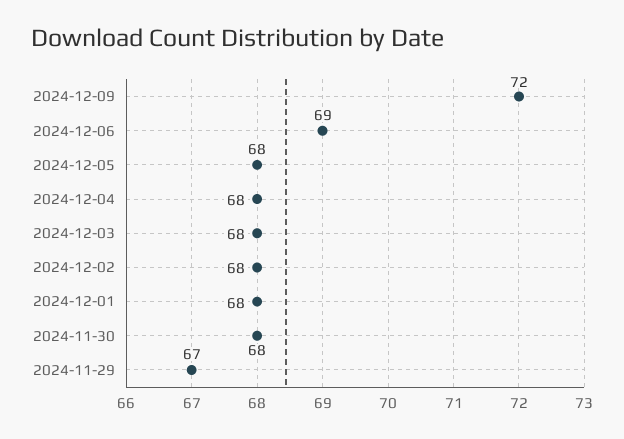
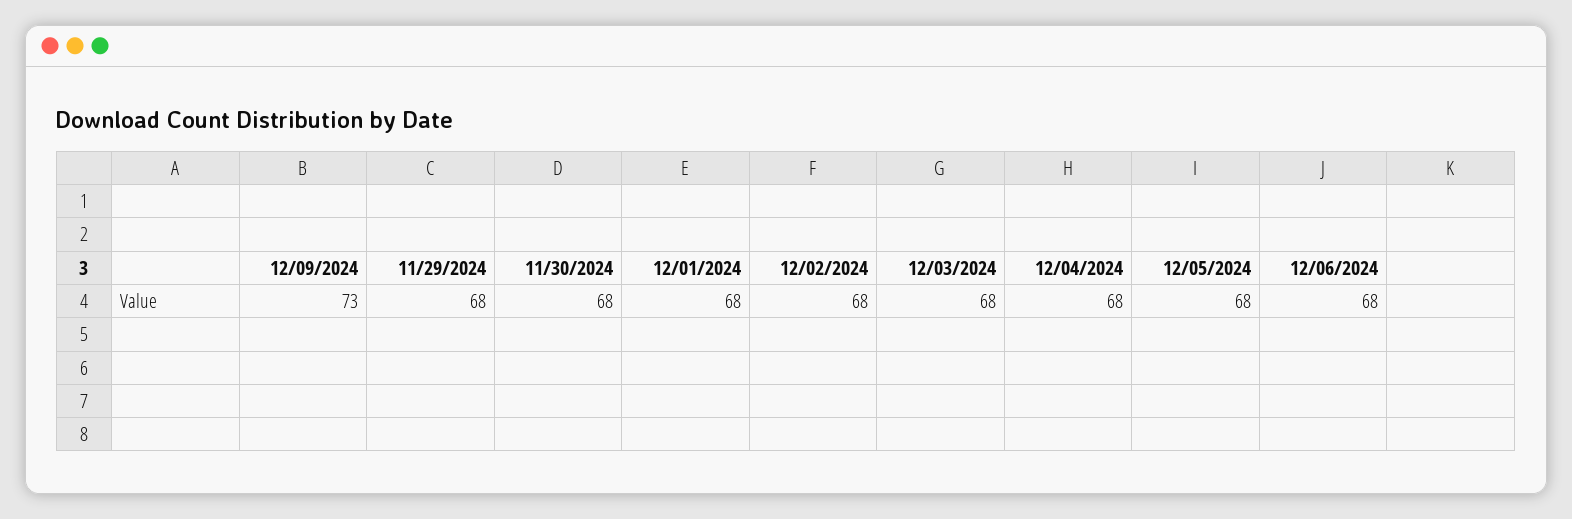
  {
-   "2024-12-09": 72,
+   "2024-12-09": 73,
-   "2024-12-06": 69,
+   "2024-12-06": 68,
    "2024-12-05": 68,
    "2024-12-04": 68,
    "2024-12-03": 68,
    "2024-12-02": 68,
    "2024-12-01": 68,
    "2024-11-30": 68,
-   "2024-11-29": 67
+   "2024-11-29": 68
  }

